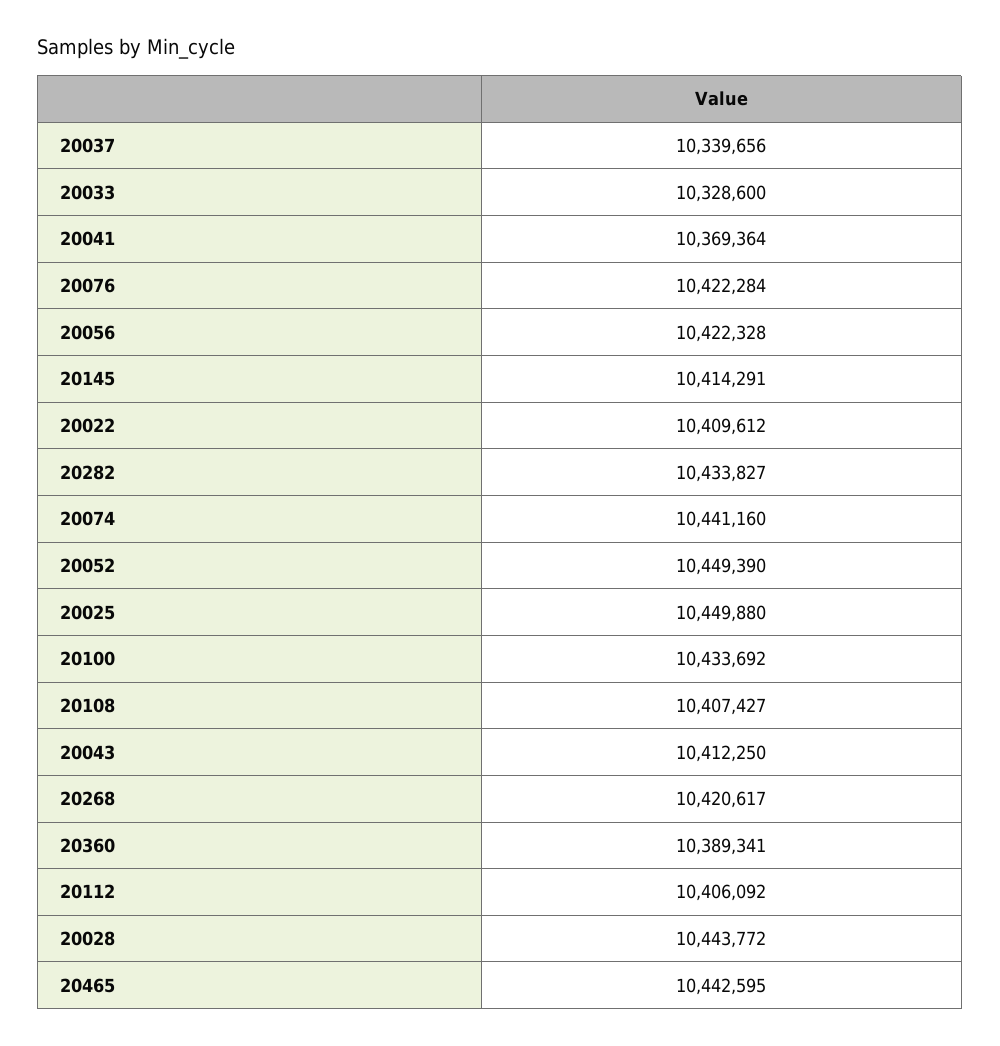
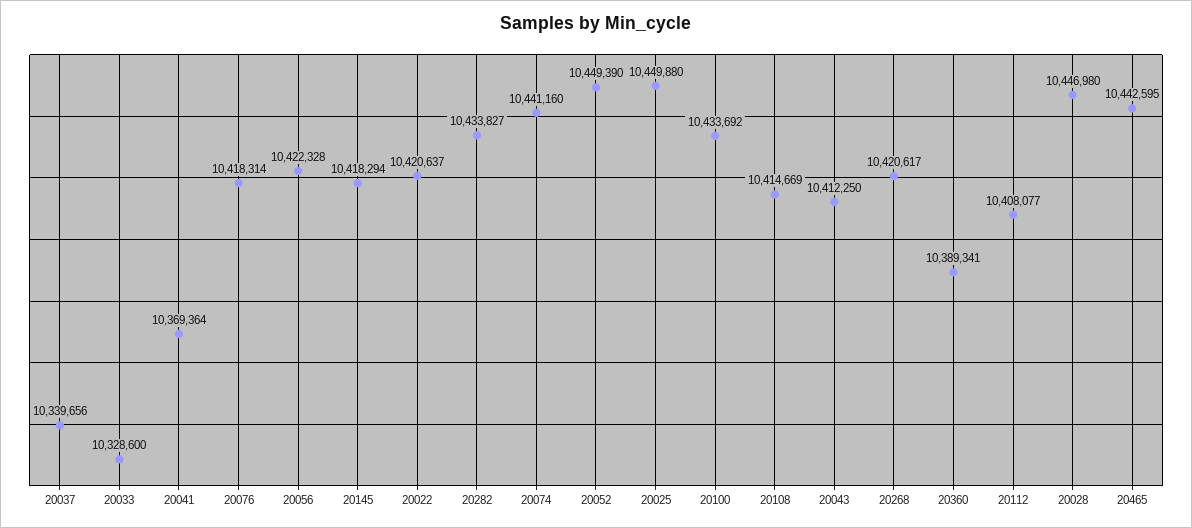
  {
    "20037": 10339656,
    "20033": 10328600,
    "20041": 10369364,
-   "20076": 10422284,
+   "20076": 10418314,
    "20056": 10422328,
-   "20145": 10414291,
+   "20145": 10418294,
-   "20022": 10409612,
+   "20022": 10420637,
    "20282": 10433827,
    "20074": 10441160,
    "20052": 10449390,
    "20025": 10449880,
    "20100": 10433692,
-   "20108": 10407427,
+   "20108": 10414669,
    "20043": 10412250,
    "20268": 10420617,
    "20360": 10389341,
-   "20112": 10406092,
+   "20112": 10408077,
-   "20028": 10443772,
+   "20028": 10446980,
    "20465": 10442595
  }

